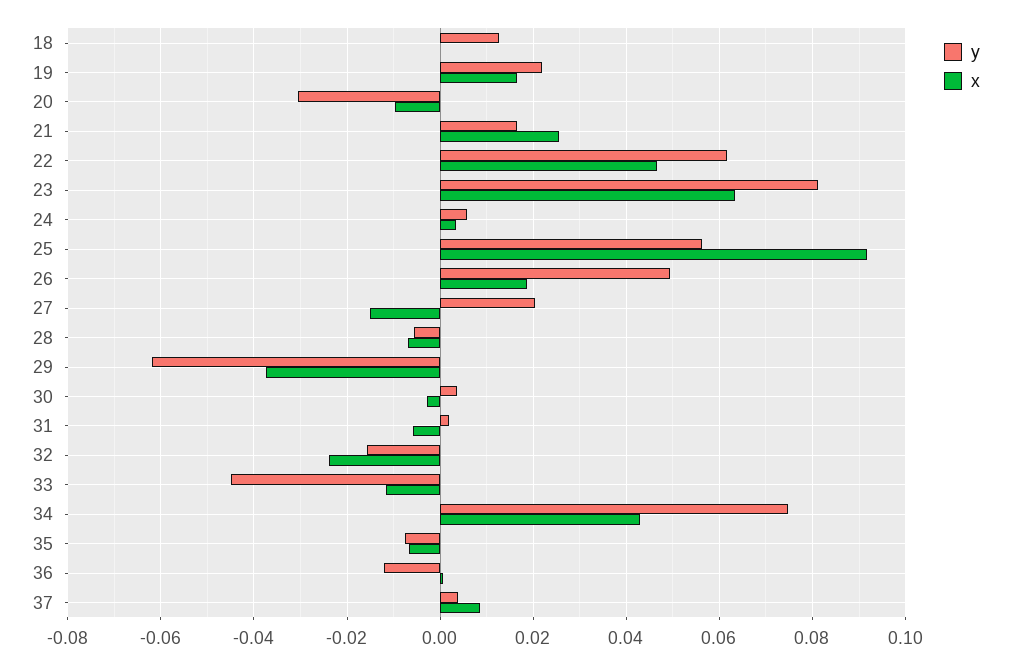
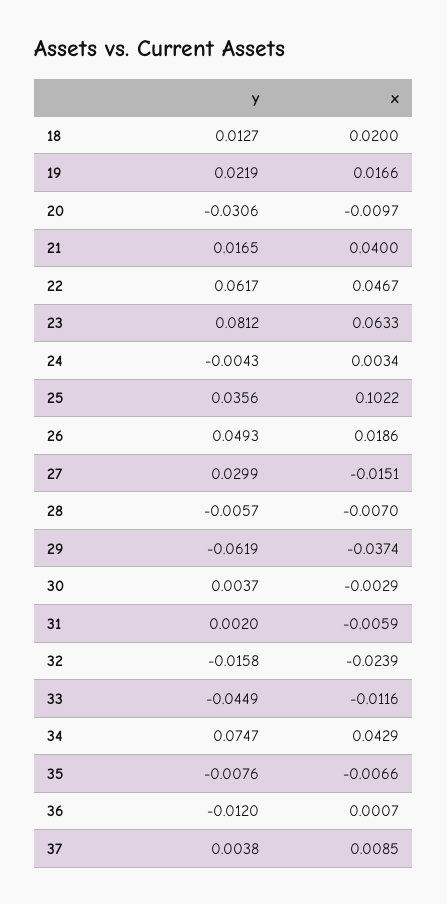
  {
    "y": {
      "18": 0.0127,
      "19": 0.0219,
      "20": -0.0306,
      "21": 0.0165,
      "22": 0.0617,
      "23": 0.0812,
-     "24": 0.006,
+     "24": -0.0043,
-     "25": 0.056,
+     "25": 0.0356,
      "26": 0.0493,
-     "27": 0.02,
+     "27": 0.0299,
      "28": -0.0057,
      "29": -0.0619,
      "30": 0.0037,
      "31": 0.002,
      "32": -0.0158,
      "33": -0.0449,
      "34": 0.0747,
      "35": -0.0076,
      "36": -0.012,
      "37": 0.0038
    },
    "x": {
-     "18": 0,
+     "18": 0.02,
      "19": 0.0166,
      "20": -0.0097,
-     "21": 0.026,
+     "21": 0.04,
      "22": 0.0467,
      "23": 0.0633,
      "24": 0.0034,
-     "25": 0.092,
+     "25": 0.1022,
      "26": 0.0186,
      "27": -0.0151,
      "28": -0.007,
      "29": -0.0374,
      "30": -0.0029,
      "31": -0.0059,
      "32": -0.0239,
      "33": -0.0116,
      "34": 0.0429,
      "35": -0.0066,
      "36": 0.0007,
      "37": 0.0085
    }
  }

